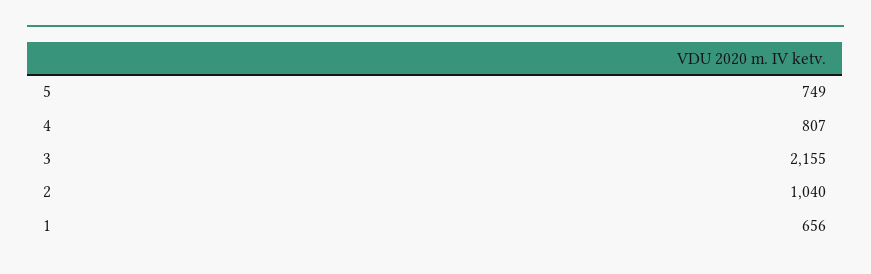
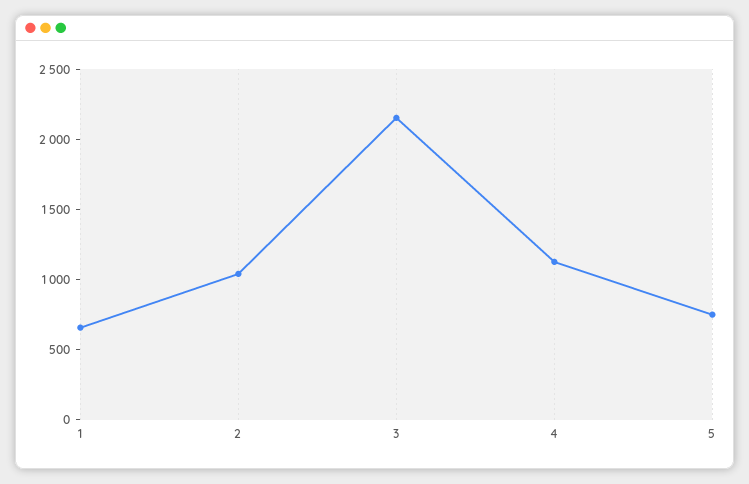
  {
    "5": 749,
-   "4": 807,
+   "4": 1100,
    "3": 2155,
    "2": 1040,
    "1": 656
  }

